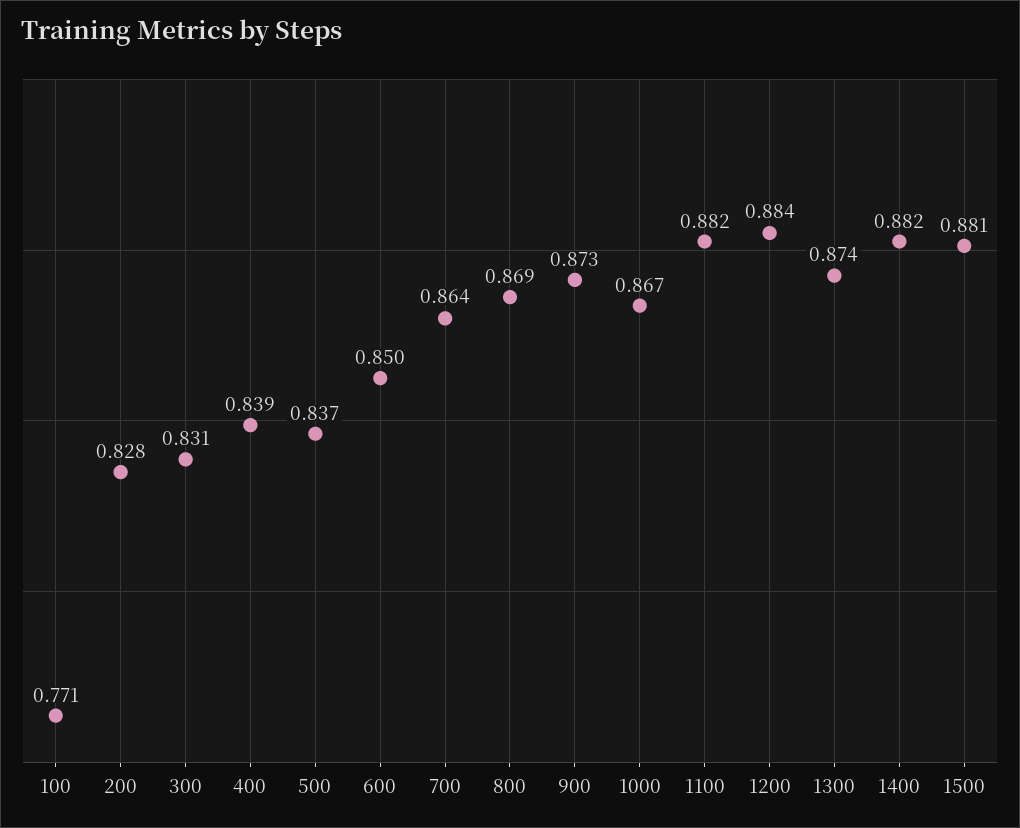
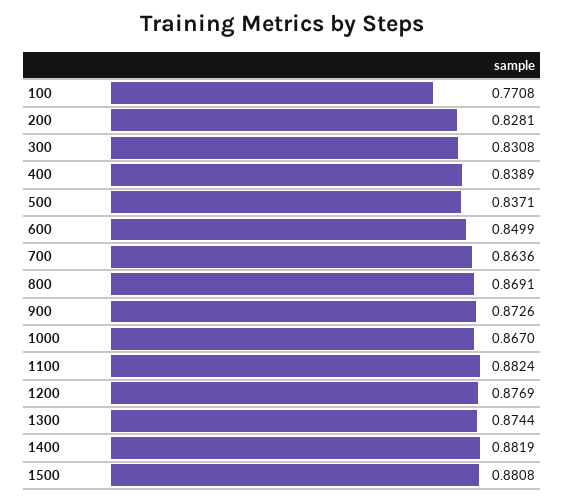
  {
    "100": 0.7708,
    "200": 0.8281,
    "300": 0.8308,
    "400": 0.8389,
    "500": 0.8371,
    "600": 0.8499,
    "700": 0.8636,
    "800": 0.8691,
    "900": 0.8726,
    "1000": 0.867,
    "1100": 0.8824,
-   "1200": 0.884,
+   "1200": 0.8769,
    "1300": 0.8744,
    "1400": 0.8819,
    "1500": 0.8808
  }

